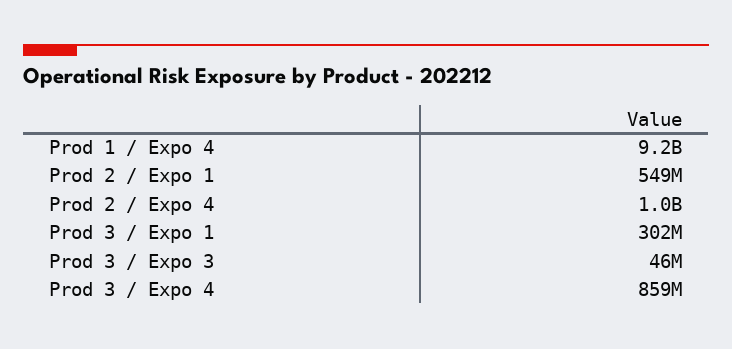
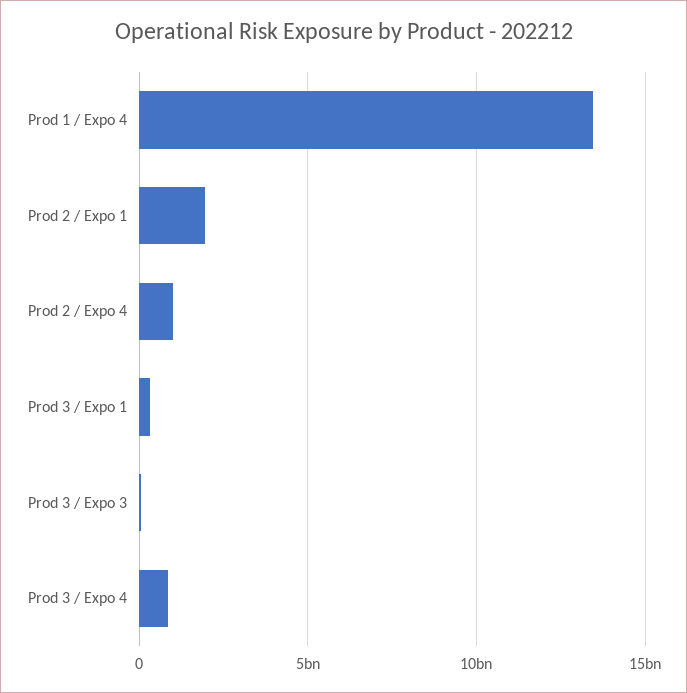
  {
-   "Prod 1 / Expo 4": 9200000000,
+   "Prod 1 / Expo 4": 13500000000,
-   "Prod 2 / Expo 1": 549000000,
+   "Prod 2 / Expo 1": 2000000000,
    "Prod 2 / Expo 4": 1000000000,
    "Prod 3 / Expo 1": 302000000,
    "Prod 3 / Expo 3": 46000000,
    "Prod 3 / Expo 4": 859000000
  }

